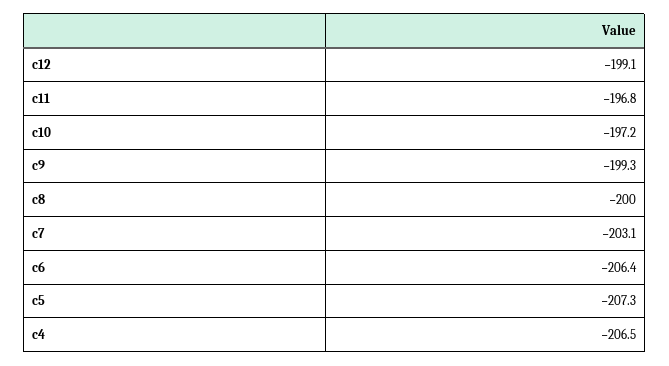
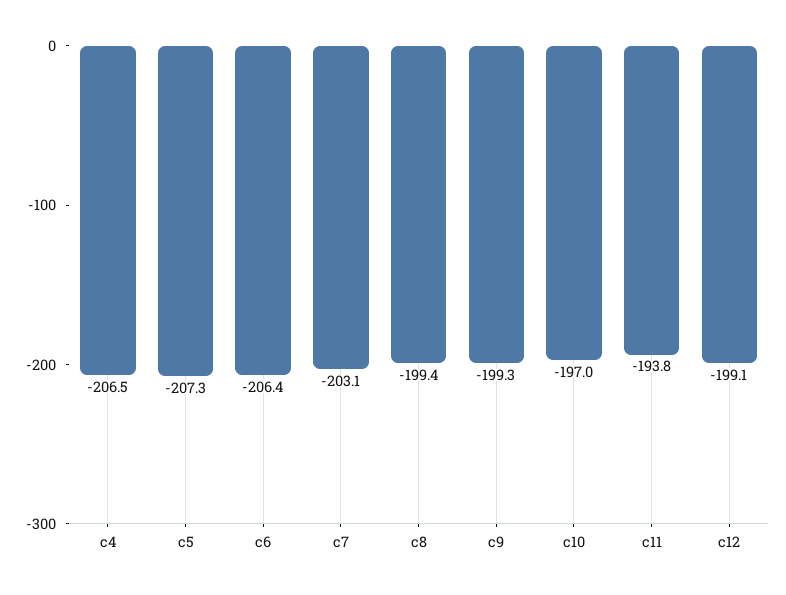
  {
    "c12": -199.1,
-   "c11": -196.8,
+   "c11": -193.8,
-   "c10": -197.2,
+   "c10": -197,
    "c9": -199.3,
-   "c8": -200,
+   "c8": -199.4,
    "c7": -203.1,
    "c6": -206.4,
    "c5": -207.3,
    "c4": -206.5
  }

